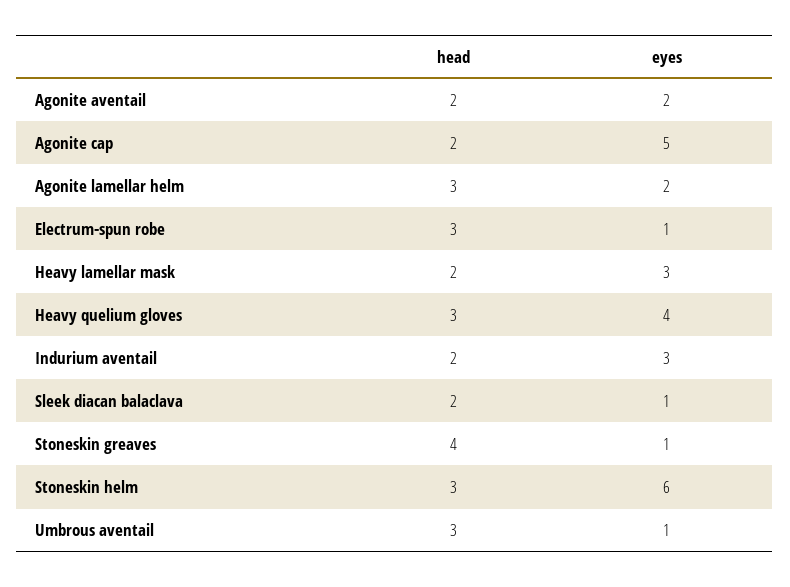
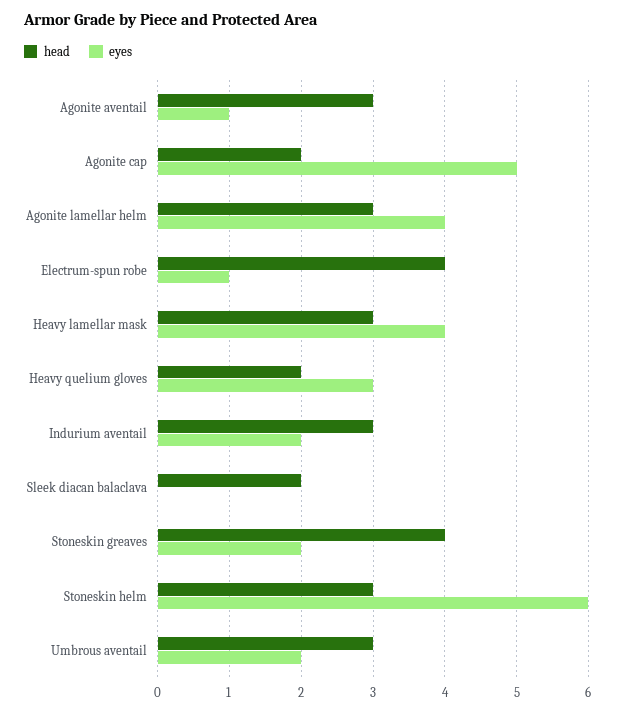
  {
    "head": {
-     "Agonite aventail": 2,
+     "Agonite aventail": 3,
      "Agonite cap": 2,
      "Agonite lamellar helm": 3,
-     "Electrum-spun robe": 3,
+     "Electrum-spun robe": 4,
-     "Heavy lamellar mask": 2,
+     "Heavy lamellar mask": 3,
-     "Heavy quelium gloves": 3,
+     "Heavy quelium gloves": 2,
-     "Indurium aventail": 2,
+     "Indurium aventail": 3,
      "Sleek diacan balaclava": 2,
      "Stoneskin greaves": 4,
      "Stoneskin helm": 3,
      "Umbrous aventail": 3
    },
    "eyes": {
-     "Agonite aventail": 2,
+     "Agonite aventail": 1,
      "Agonite cap": 5,
-     "Agonite lamellar helm": 2,
+     "Agonite lamellar helm": 4,
      "Electrum-spun robe": 1,
-     "Heavy lamellar mask": 3,
+     "Heavy lamellar mask": 4,
-     "Heavy quelium gloves": 4,
+     "Heavy quelium gloves": 3,
-     "Indurium aventail": 3,
+     "Indurium aventail": 2,
-     "Sleek diacan balaclava": 1,
+     "Sleek diacan balaclava": 0,
-     "Stoneskin greaves": 1,
+     "Stoneskin greaves": 2,
      "Stoneskin helm": 6,
-     "Umbrous aventail": 1
+     "Umbrous aventail": 2
    }
  }

